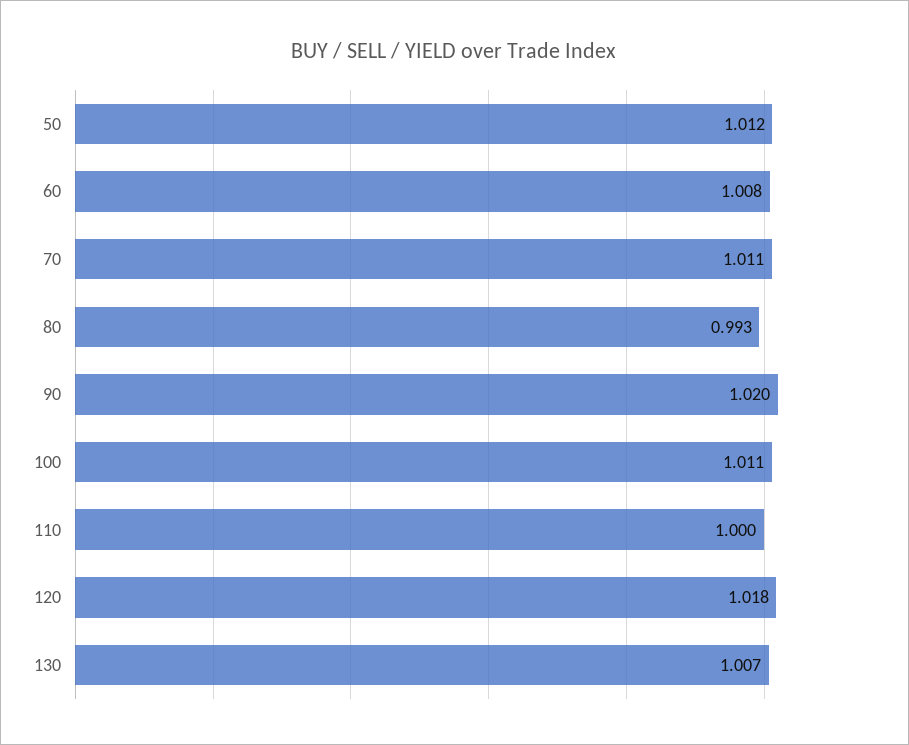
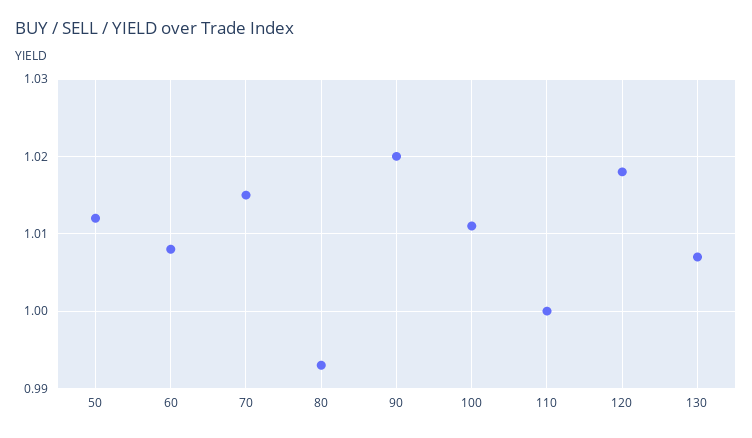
  {
    "50": 1.012,
    "60": 1.008,
-   "70": 1.011,
+   "70": 1.015,
    "80": 0.993,
    "90": 1.02,
    "100": 1.011,
    "110": 1,
    "120": 1.018,
    "130": 1.007
  }

